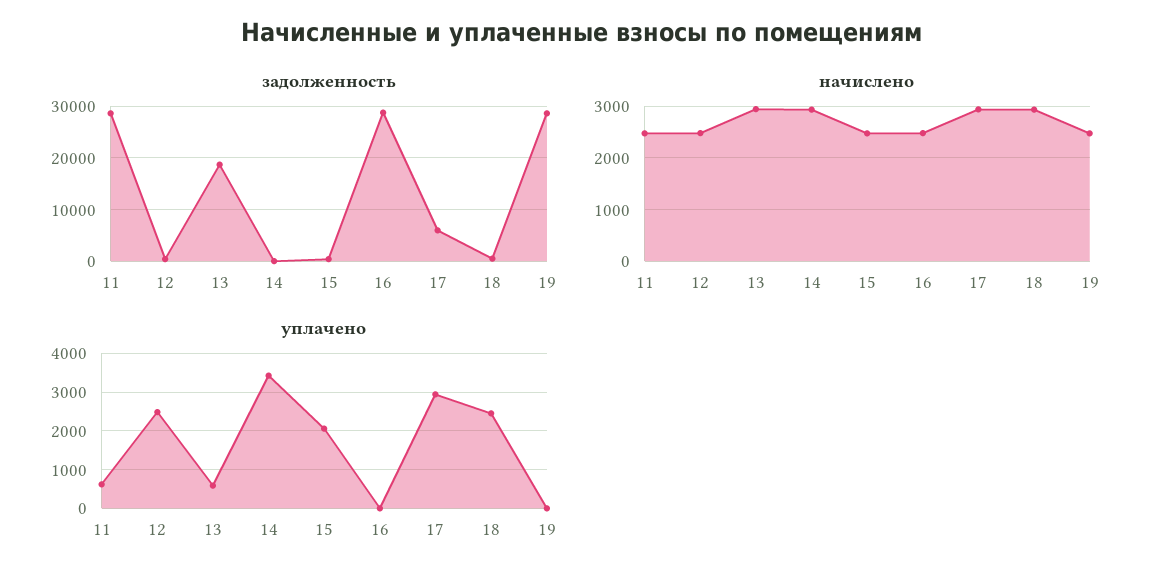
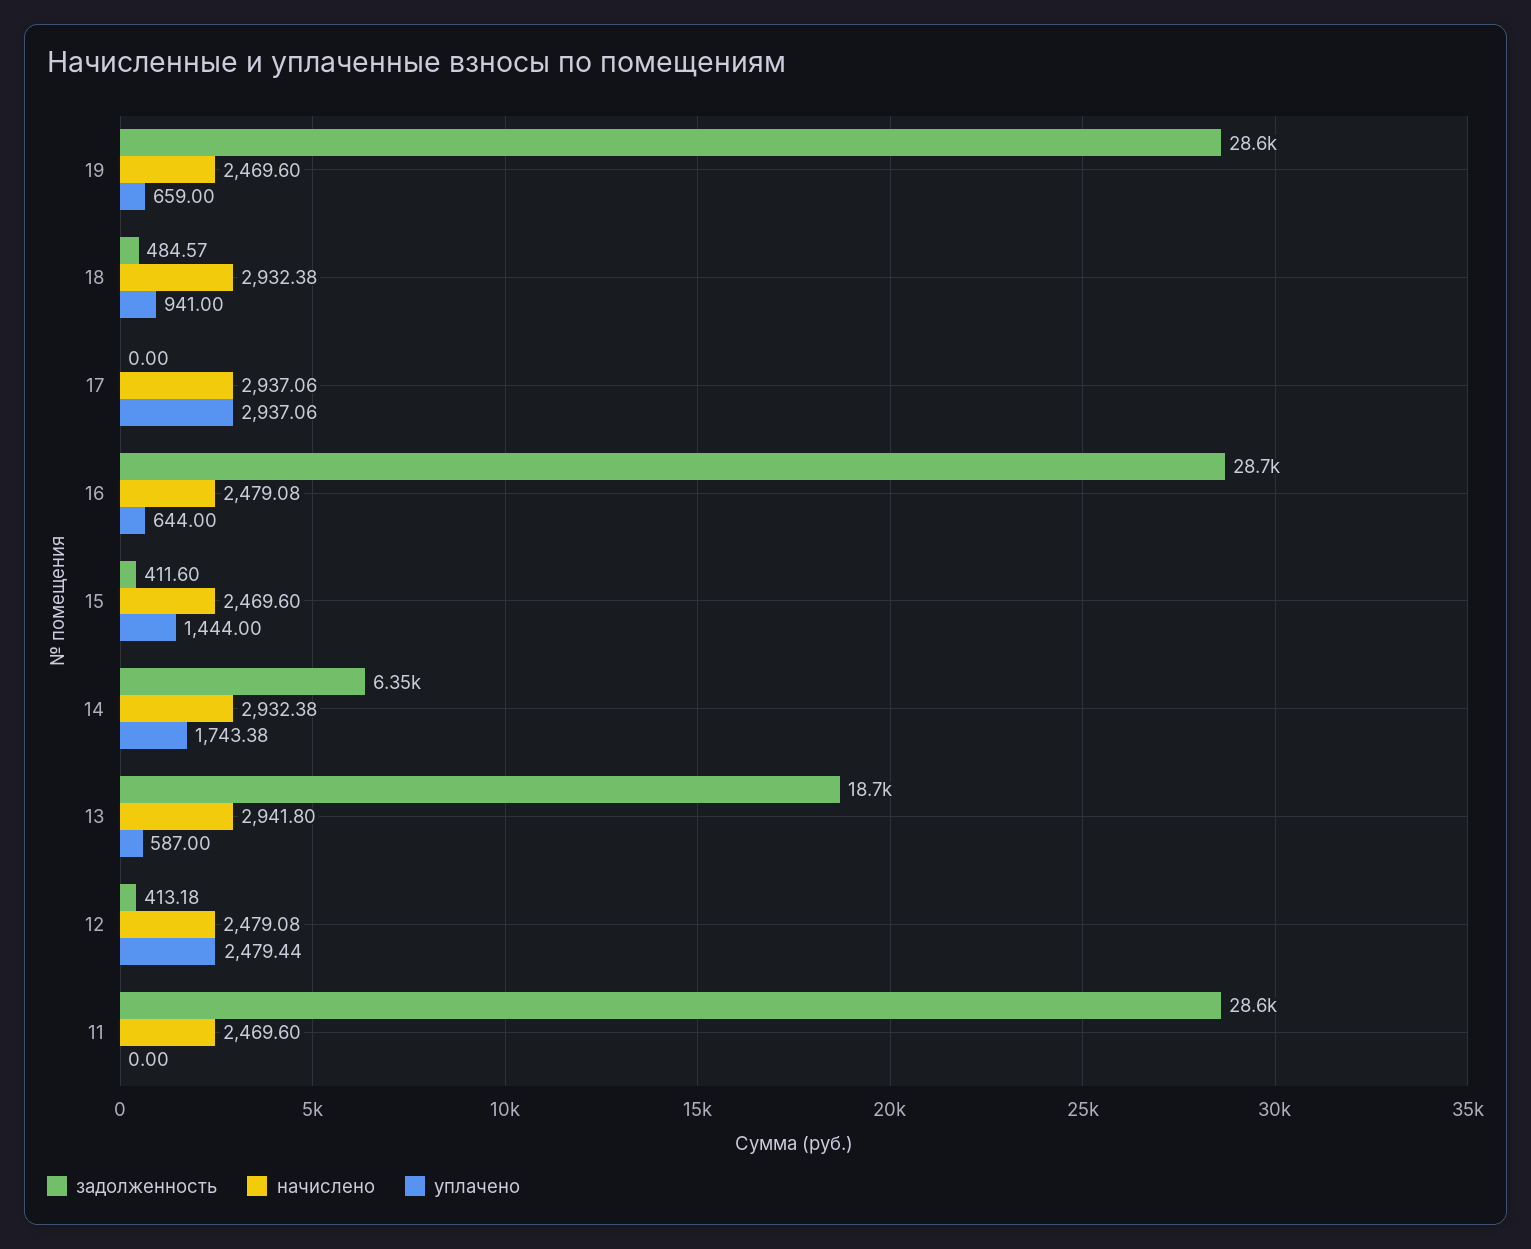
  {
    "задолженность": {
      "11": 28600,
      "12": 413.18,
      "13": 18700,
-     "14": 0,
+     "14": 6350,
      "15": 411.6,
      "16": 28700,
-     "17": 6000,
+     "17": 0,
      "18": 484.57,
      "19": 28600
    },
    "начислено": {
      "11": 2469.6,
      "12": 2479.08,
      "13": 2941.8,
      "14": 2932.38,
      "15": 2469.6,
      "16": 2479.08,
      "17": 2937.06,
      "18": 2932.38,
      "19": 2469.6
    },
    "уплачено": {
-     "11": 600,
+     "11": 0,
      "12": 2479.44,
      "13": 587,
-     "14": 3400,
+     "14": 1743.38,
-     "15": 2000,
+     "15": 1444,
-     "16": 0,
+     "16": 644,
      "17": 2937.06,
-     "18": 2400,
+     "18": 941,
-     "19": 0
+     "19": 659
    }
  }

